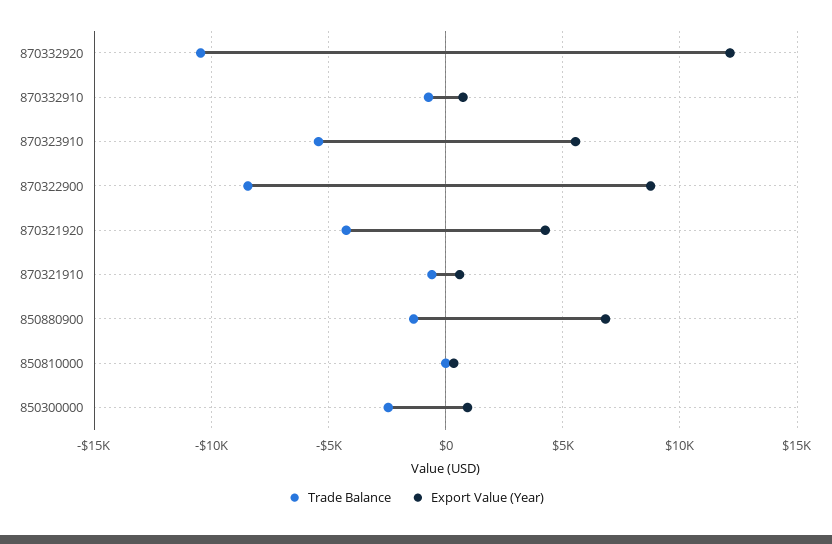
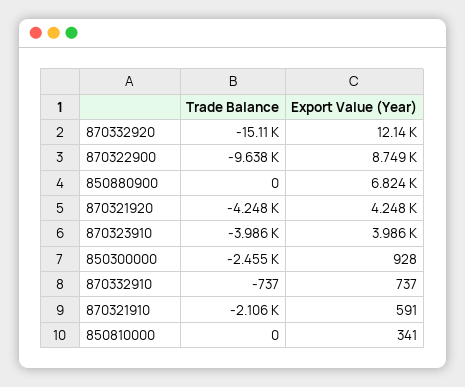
  {
    "Trade Balance": {
-     "870332920": -10500,
+     "870332920": -15110,
      "870332910": -737,
-     "870323910": -5500,
+     "870323910": -3986,
-     "870322900": -8500,
+     "870322900": -9638,
      "870321920": -4248,
-     "870321910": -500,
+     "870321910": -2106,
-     "850880900": -1500,
+     "850880900": 0,
      "850810000": 0,
      "850300000": -2455
    },
    "Export Value (Year)": {
      "870332920": 12140,
      "870332910": 737,
-     "870323910": 5500,
+     "870323910": 3986,
      "870322900": 8749,
      "870321920": 4248,
      "870321910": 591,
      "850880900": 6824,
      "850810000": 341,
      "850300000": 928
    }
  }

